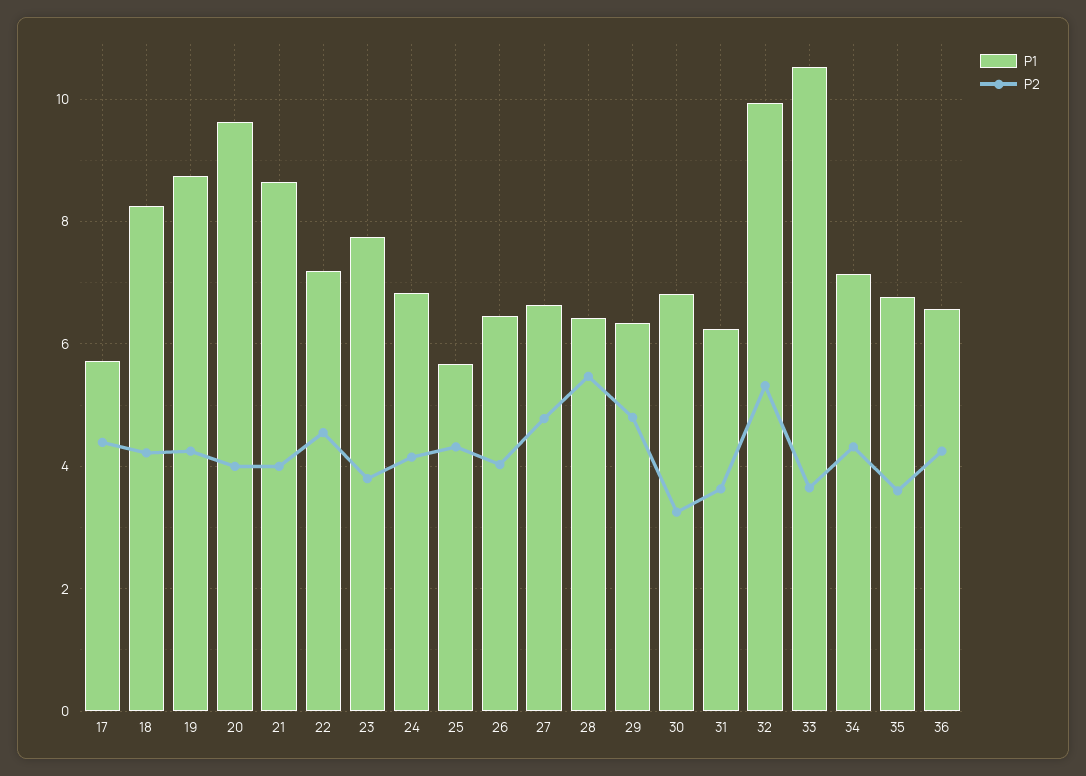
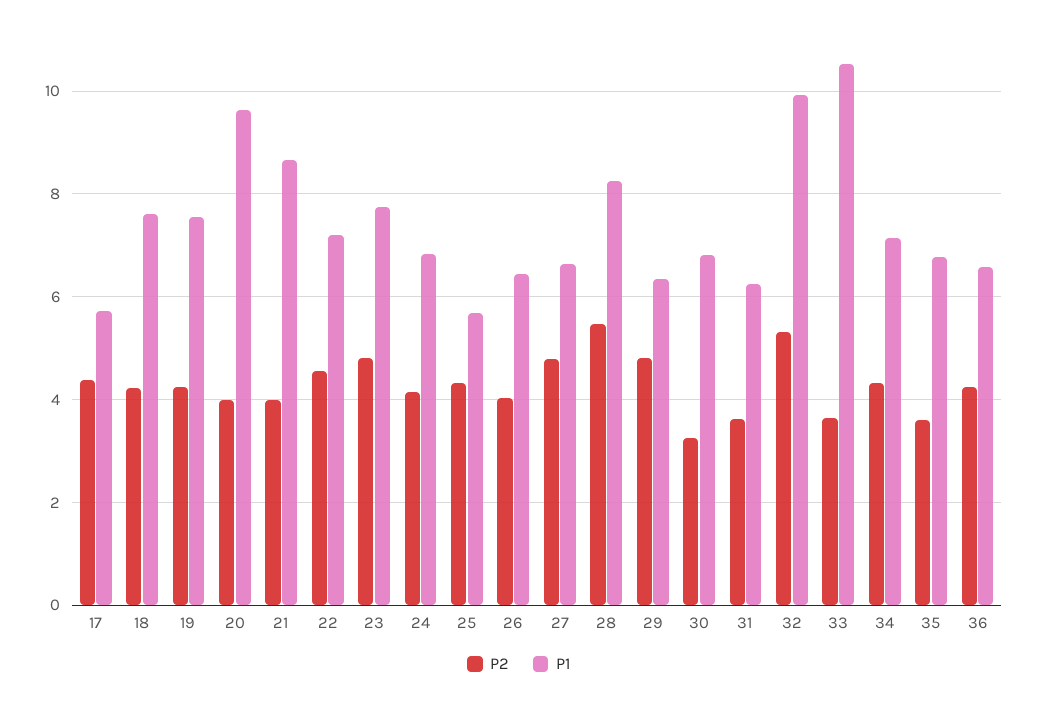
  {
    "P1": {
      "17": 5.8,
-     "18": 8.2,
+     "18": 7.6,
-     "19": 8.8,
+     "19": 7.6,
      "20": 9.6,
      "21": 8.6,
      "22": 7.2,
      "23": 7.8,
      "24": 6.8,
      "25": 5.6,
      "26": 6.4,
      "27": 6.6,
-     "28": 6.4,
+     "28": 8.2,
      "29": 6.4,
      "30": 6.8,
      "31": 6.2,
      "32": 10,
      "33": 10.6,
      "34": 7.2,
      "35": 6.8,
      "36": 6.6
    },
    "P2": {
      "17": 4.4,
      "18": 4.2,
      "19": 4.2,
      "20": 4,
      "21": 4,
      "22": 4.6,
-     "23": 3.8,
+     "23": 4.8,
      "24": 4.2,
      "25": 4.4,
      "26": 4,
      "27": 4.8,
      "28": 5.4,
      "29": 4.8,
      "30": 3.2,
      "31": 3.6,
      "32": 5.4,
      "33": 3.6,
      "34": 4.4,
      "35": 3.6,
      "36": 4.2
    }
  }

